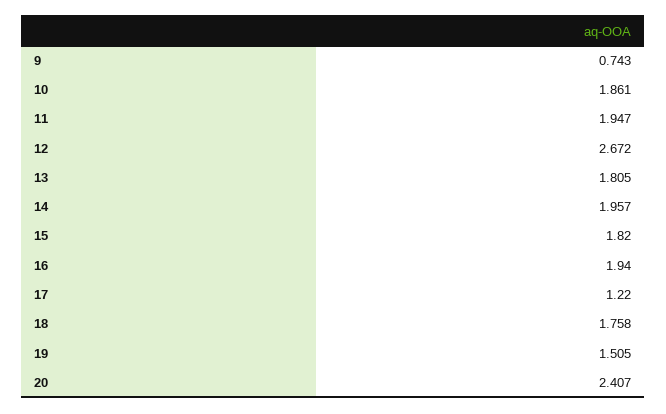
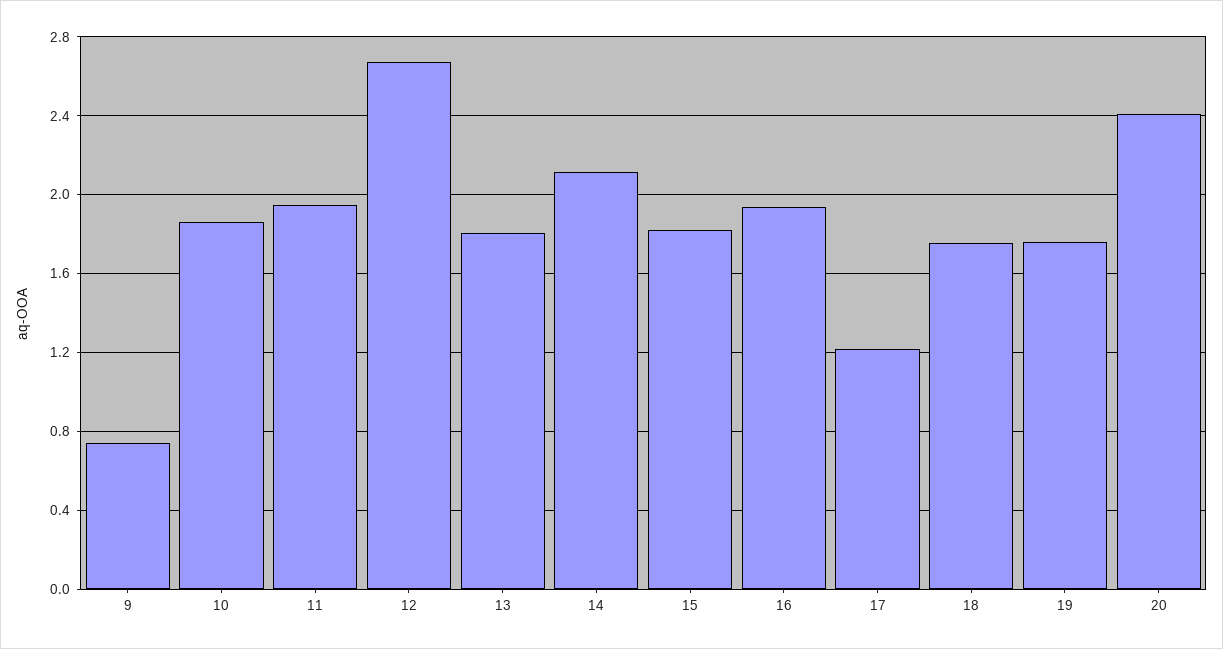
  {
    "9": 0.743,
    "10": 1.861,
    "11": 1.947,
    "12": 2.672,
    "13": 1.805,
-   "14": 1.957,
+   "14": 2.1,
    "15": 1.82,
    "16": 1.94,
    "17": 1.22,
    "18": 1.758,
-   "19": 1.505,
+   "19": 1.75,
    "20": 2.407
  }

